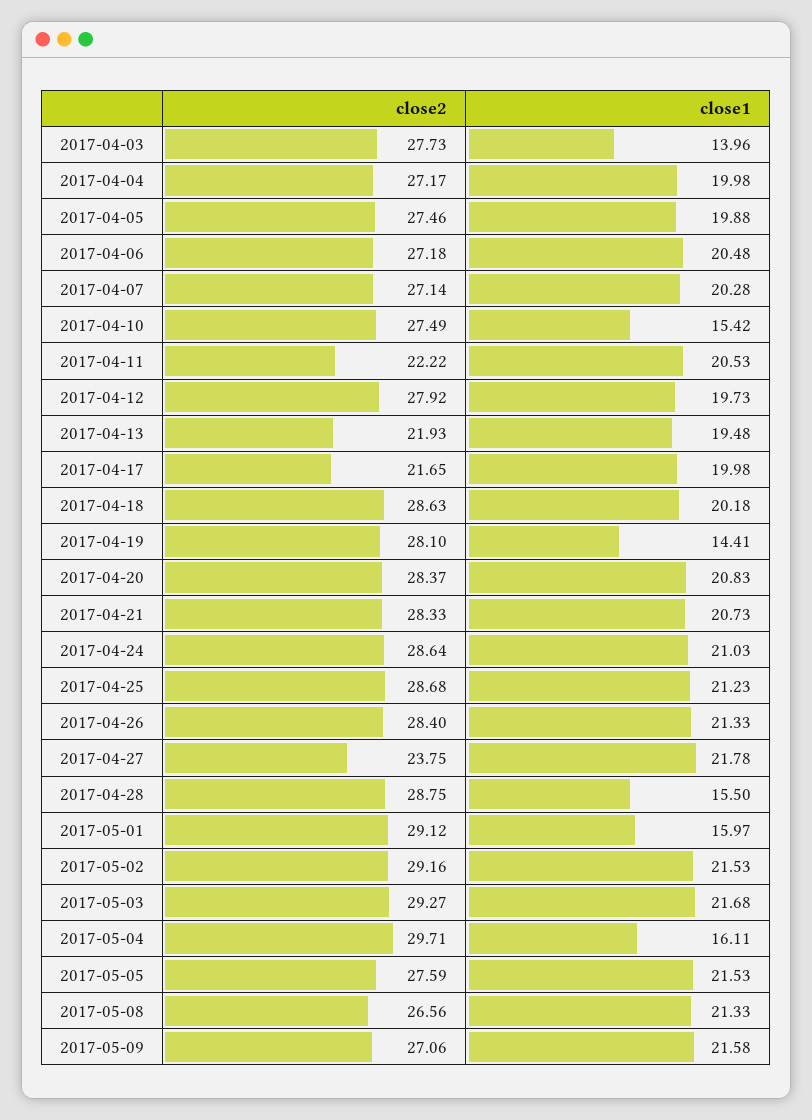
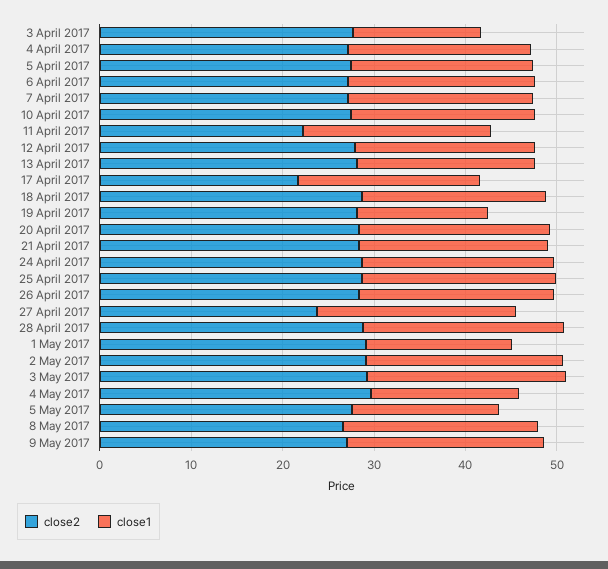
  {
    "close2": {
      "2017-04-03": 27.73,
      "2017-04-04": 27.17,
      "2017-04-05": 27.46,
      "2017-04-06": 27.18,
      "2017-04-07": 27.14,
      "2017-04-10": 27.49,
      "2017-04-11": 22.22,
      "2017-04-12": 27.92,
-     "2017-04-13": 21.93,
+     "2017-04-13": 28,
      "2017-04-17": 21.65,
      "2017-04-18": 28.63,
      "2017-04-19": 28.1,
      "2017-04-20": 28.37,
      "2017-04-21": 28.33,
      "2017-04-24": 28.64,
      "2017-04-25": 28.68,
      "2017-04-26": 28.4,
      "2017-04-27": 23.75,
      "2017-04-28": 28.75,
      "2017-05-01": 29.12,
      "2017-05-02": 29.16,
      "2017-05-03": 29.27,
      "2017-05-04": 29.71,
      "2017-05-05": 27.59,
      "2017-05-08": 26.56,
      "2017-05-09": 27.06
    },
    "close1": {
      "2017-04-03": 13.96,
      "2017-04-04": 19.98,
      "2017-04-05": 19.88,
      "2017-04-06": 20.48,
      "2017-04-07": 20.28,
-     "2017-04-10": 15.42,
+     "2017-04-10": 20,
      "2017-04-11": 20.53,
      "2017-04-12": 19.73,
      "2017-04-13": 19.48,
      "2017-04-17": 19.98,
      "2017-04-18": 20.18,
      "2017-04-19": 14.41,
      "2017-04-20": 20.83,
      "2017-04-21": 20.73,
      "2017-04-24": 21.03,
      "2017-04-25": 21.23,
      "2017-04-26": 21.33,
      "2017-04-27": 21.78,
-     "2017-04-28": 15.5,
+     "2017-04-28": 22,
      "2017-05-01": 15.97,
      "2017-05-02": 21.53,
      "2017-05-03": 21.68,
      "2017-05-04": 16.11,
-     "2017-05-05": 21.53,
+     "2017-05-05": 16,
      "2017-05-08": 21.33,
      "2017-05-09": 21.58
    }
  }

